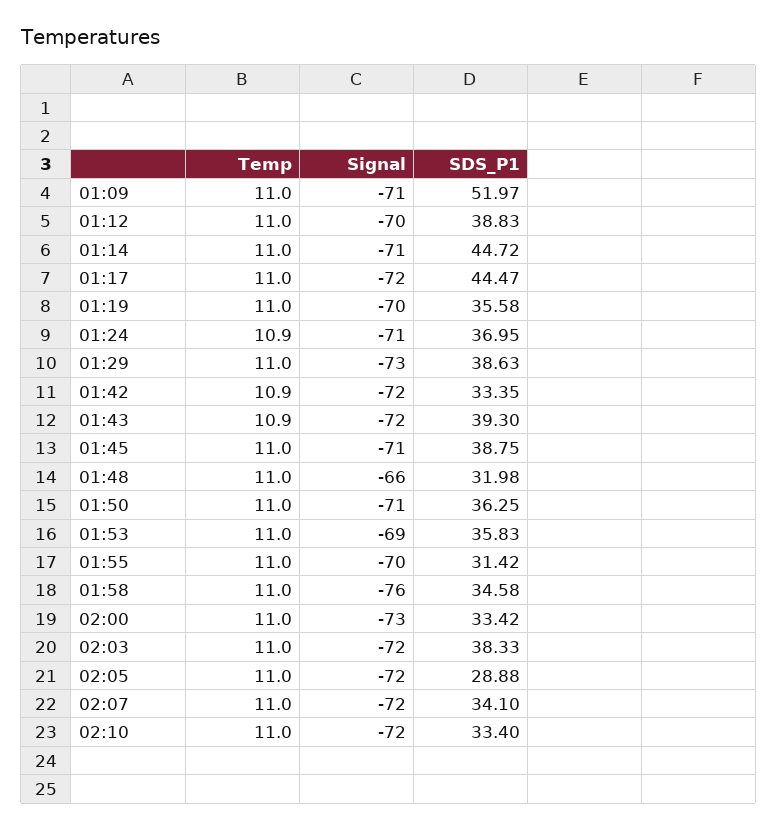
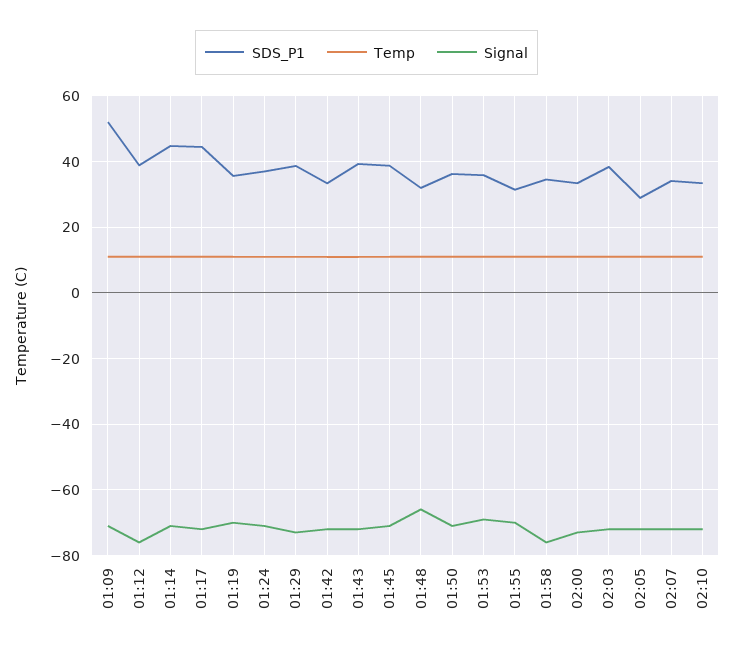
  {
    "Temp": {
      "01:09": 11,
      "01:12": 11,
      "01:14": 11,
      "01:17": 11,
      "01:19": 11,
      "01:24": 10.9,
      "01:29": 11,
      "01:42": 10.9,
      "01:43": 10.9,
      "01:45": 11,
      "01:48": 11,
      "01:50": 11,
      "01:53": 11,
      "01:55": 11,
      "01:58": 11,
      "02:00": 11,
      "02:03": 11,
      "02:05": 11,
      "02:07": 11,
      "02:10": 11
    },
    "Signal": {
      "01:09": -71,
-     "01:12": -70,
+     "01:12": -76,
      "01:14": -71,
      "01:17": -72,
      "01:19": -70,
      "01:24": -71,
      "01:29": -73,
      "01:42": -72,
      "01:43": -72,
      "01:45": -71,
      "01:48": -66,
      "01:50": -71,
      "01:53": -69,
      "01:55": -70,
      "01:58": -76,
      "02:00": -73,
      "02:03": -72,
      "02:05": -72,
      "02:07": -72,
      "02:10": -72
    },
    "SDS_P1": {
      "01:09": 51.97,
      "01:12": 38.83,
      "01:14": 44.72,
      "01:17": 44.47,
      "01:19": 35.58,
      "01:24": 36.95,
      "01:29": 38.63,
      "01:42": 33.35,
      "01:43": 39.3,
      "01:45": 38.75,
      "01:48": 31.98,
      "01:50": 36.25,
      "01:53": 35.83,
      "01:55": 31.42,
      "01:58": 34.58,
      "02:00": 33.42,
      "02:03": 38.33,
      "02:05": 28.88,
      "02:07": 34.1,
      "02:10": 33.4
    }
  }

